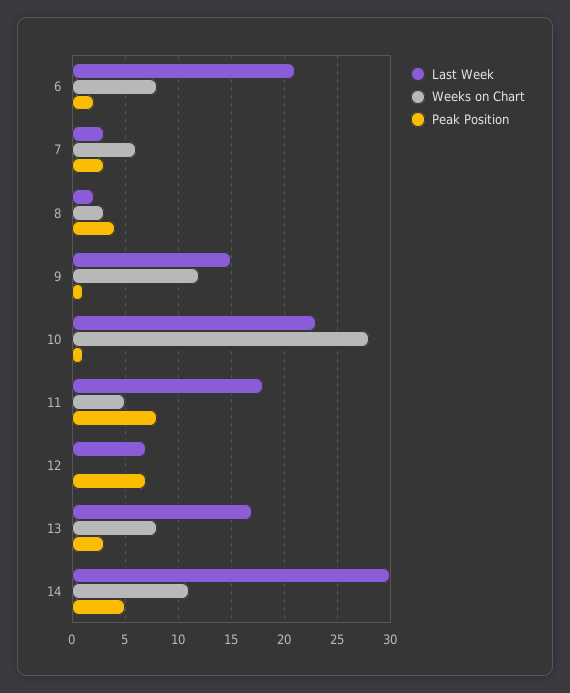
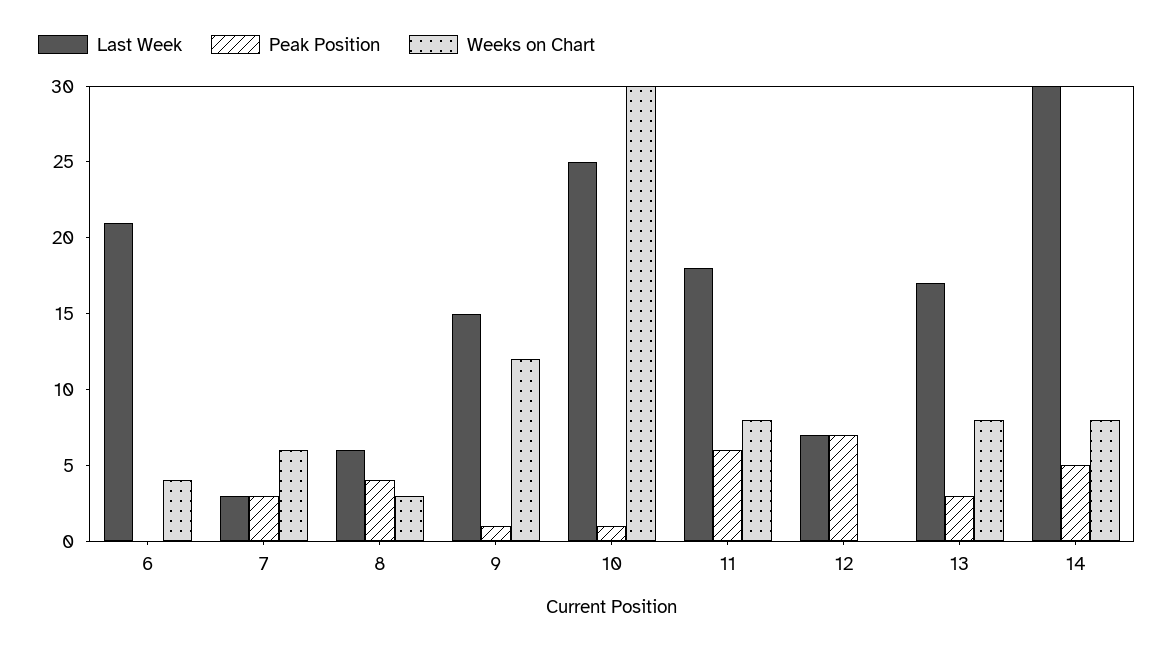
  {
    "Last Week": {
      "6": 21,
      "7": 3,
-     "8": 2,
+     "8": 6,
      "9": 15,
-     "10": 23,
+     "10": 25,
      "11": 18,
      "12": 7,
      "13": 17,
      "14": 30
    },
    "Weeks on Chart": {
-     "6": 8,
+     "6": 4,
      "7": 6,
      "8": 3,
      "9": 12,
-     "10": 28,
+     "10": 30,
-     "11": 5,
+     "11": 8,
      "12": 0,
      "13": 8,
-     "14": 11
+     "14": 8
    },
    "Peak Position": {
-     "6": 2,
+     "6": 0,
      "7": 3,
      "8": 4,
      "9": 1,
      "10": 1,
-     "11": 8,
+     "11": 6,
      "12": 7,
      "13": 3,
      "14": 5
    }
  }

